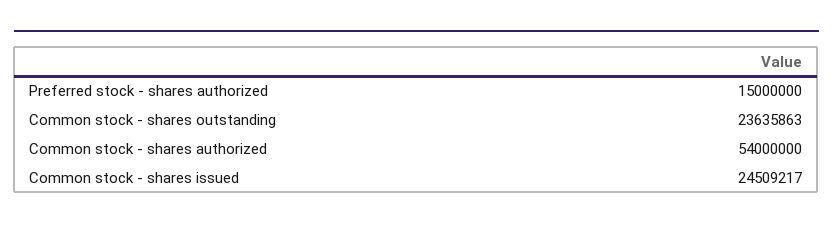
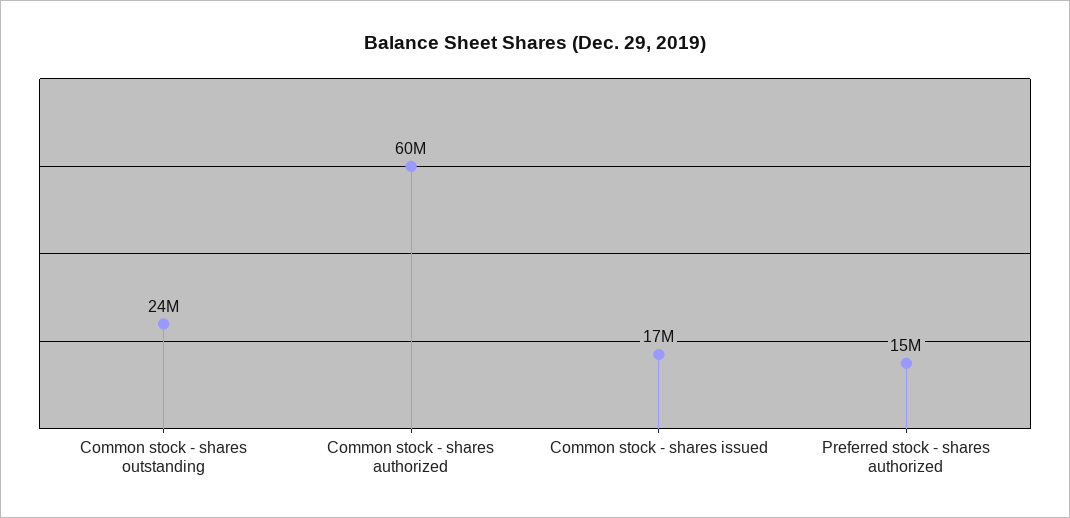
  {
    "Preferred stock - shares authorized": 15000000,
    "Common stock - shares outstanding": 23635863,
-   "Common stock - shares authorized": 54000000,
+   "Common stock - shares authorized": 60000000,
-   "Common stock - shares issued": 24509217
+   "Common stock - shares issued": 17000000
  }

